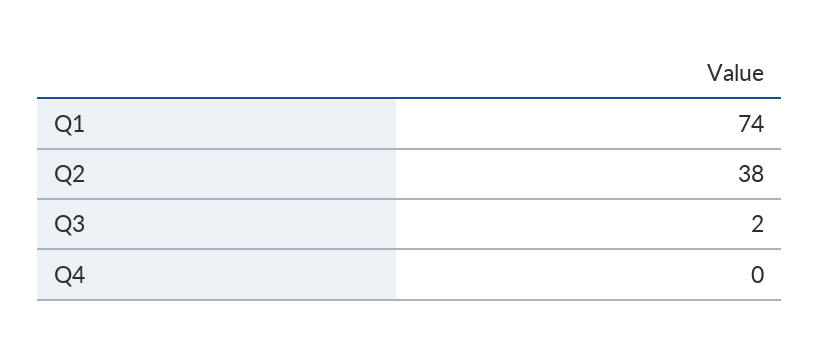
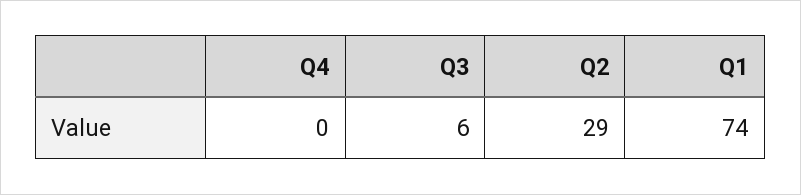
  {
    "Q1": 74,
-   "Q2": 38,
+   "Q2": 29,
-   "Q3": 2,
+   "Q3": 6,
    "Q4": 0
  }

